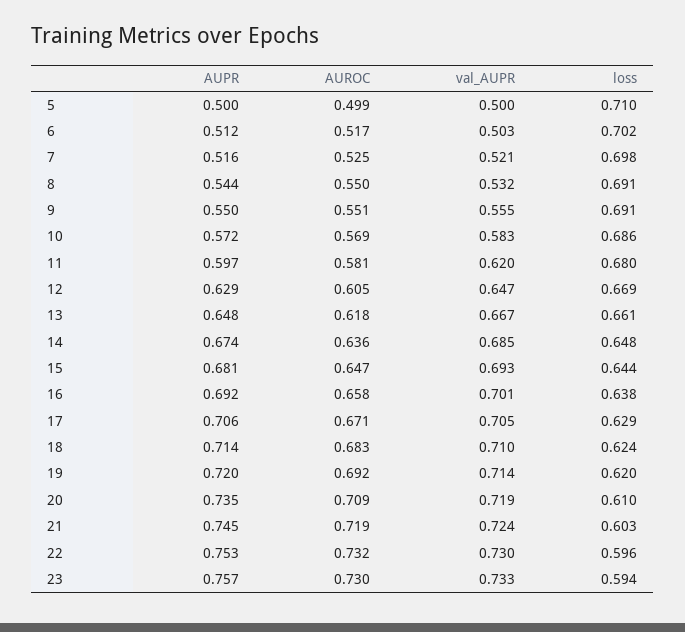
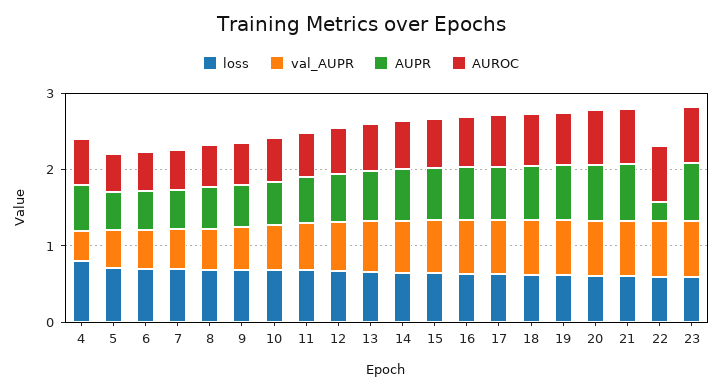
  {
    "AUPR": {
      "5": 0.5,
      "6": 0.512,
      "7": 0.516,
      "8": 0.544,
      "9": 0.55,
      "10": 0.572,
      "11": 0.597,
      "12": 0.629,
      "13": 0.648,
      "14": 0.674,
      "15": 0.681,
      "16": 0.692,
      "17": 0.706,
      "18": 0.714,
      "19": 0.72,
      "20": 0.735,
      "21": 0.745,
-     "22": 0.753,
+     "22": 0.2,
-     "23": 0.757
+     "23": 0.757,
+     "4": 0.6
    },
    "AUROC": {
      "5": 0.499,
      "6": 0.517,
      "7": 0.525,
      "8": 0.55,
      "9": 0.551,
      "10": 0.569,
      "11": 0.581,
      "12": 0.605,
      "13": 0.618,
      "14": 0.636,
      "15": 0.647,
      "16": 0.658,
      "17": 0.671,
      "18": 0.683,
      "19": 0.692,
      "20": 0.709,
      "21": 0.719,
      "22": 0.732,
-     "23": 0.73
+     "23": 0.73,
+     "4": 0.6
    },
    "val_AUPR": {
      "5": 0.5,
      "6": 0.503,
      "7": 0.521,
      "8": 0.532,
      "9": 0.555,
      "10": 0.583,
      "11": 0.62,
      "12": 0.647,
      "13": 0.667,
      "14": 0.685,
      "15": 0.693,
      "16": 0.701,
      "17": 0.705,
      "18": 0.71,
      "19": 0.714,
      "20": 0.719,
      "21": 0.724,
      "22": 0.73,
-     "23": 0.733
+     "23": 0.733,
+     "4": 0.4
    },
    "loss": {
      "5": 0.71,
      "6": 0.702,
      "7": 0.698,
      "8": 0.691,
      "9": 0.691,
      "10": 0.686,
      "11": 0.68,
      "12": 0.669,
      "13": 0.661,
      "14": 0.648,
      "15": 0.644,
      "16": 0.638,
      "17": 0.629,
      "18": 0.624,
      "19": 0.62,
      "20": 0.61,
      "21": 0.603,
      "22": 0.596,
-     "23": 0.594
+     "23": 0.594,
+     "4": 0.8
    }
  }

